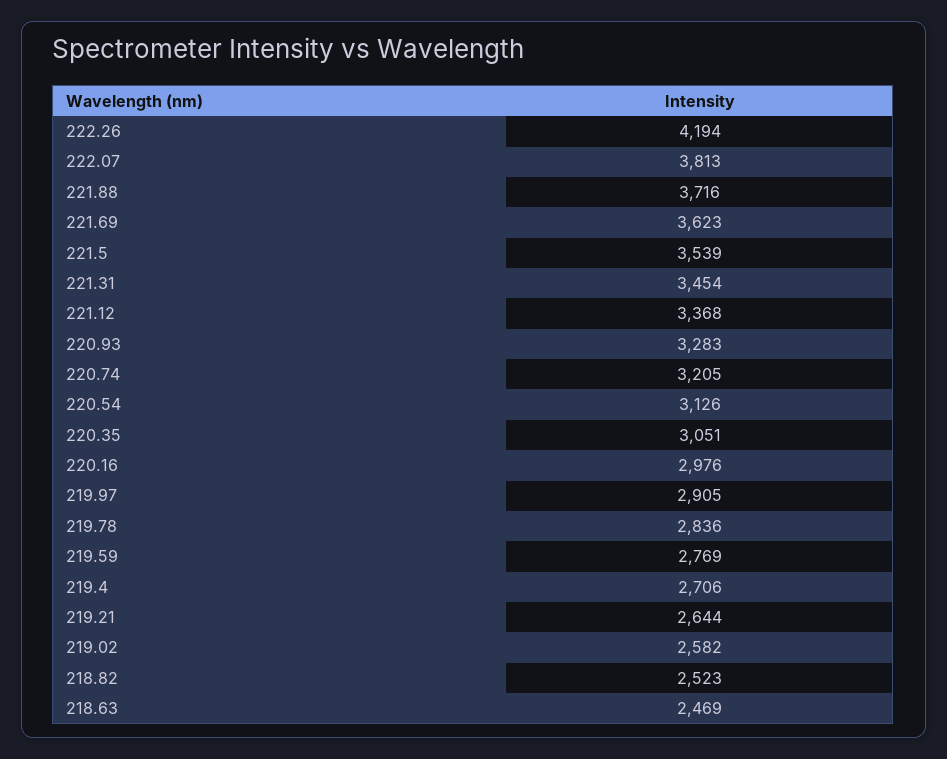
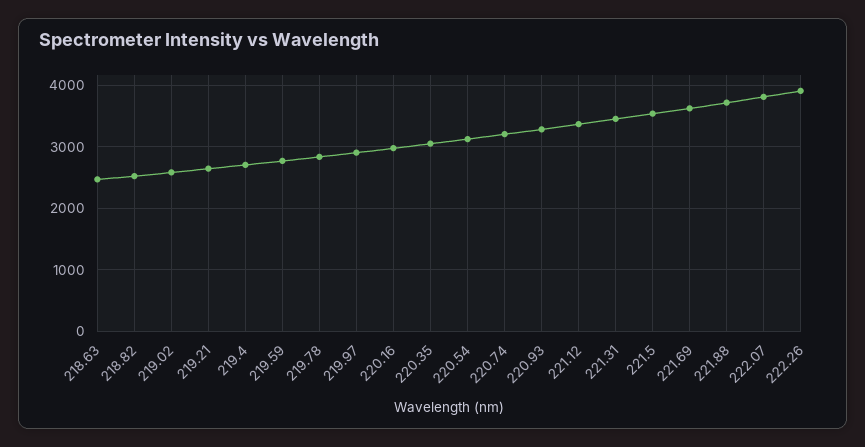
  {
-   "222.26": 4194,
+   "222.26": 3900,
    "222.07": 3813,
    "221.88": 3716,
    "221.69": 3623,
    "221.5": 3539,
    "221.31": 3454,
    "221.12": 3368,
    "220.93": 3283,
    "220.74": 3205,
    "220.54": 3126,
    "220.35": 3051,
    "220.16": 2976,
    "219.97": 2905,
    "219.78": 2836,
    "219.59": 2769,
    "219.4": 2706,
    "219.21": 2644,
    "219.02": 2582,
    "218.82": 2523,
    "218.63": 2469
  }

